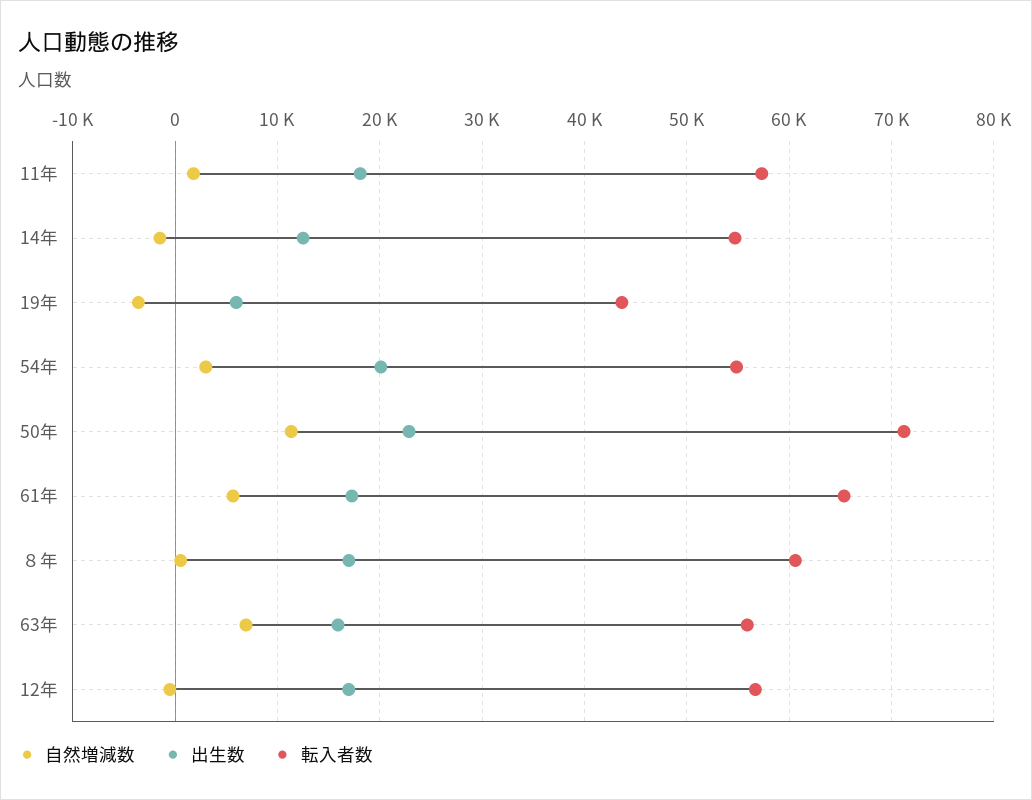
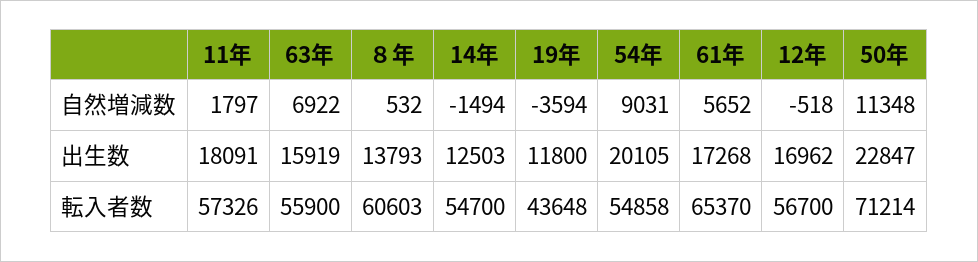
  {
    "自然増減数": {
      "11年": 1797,
      "14年": -1494,
      "19年": -3594,
-     "54年": 3000,
+     "54年": 9031,
      "50年": 11348,
      "61年": 5652,
      "８年": 532,
      "63年": 6922,
      "12年": -518
    },
    "出生数": {
      "11年": 18091,
      "14年": 12503,
-     "19年": 6000,
+     "19年": 11800,
      "54年": 20105,
      "50年": 22847,
      "61年": 17268,
-     "８年": 17000,
+     "８年": 13793,
      "63年": 15919,
      "12年": 16962
    },
    "転入者数": {
      "11年": 57326,
      "14年": 54700,
      "19年": 43648,
      "54年": 54858,
      "50年": 71214,
      "61年": 65370,
      "８年": 60603,
      "63年": 55900,
      "12年": 56700
    }
  }

